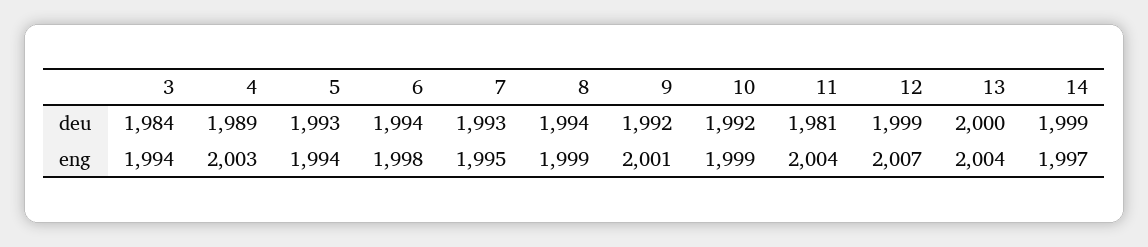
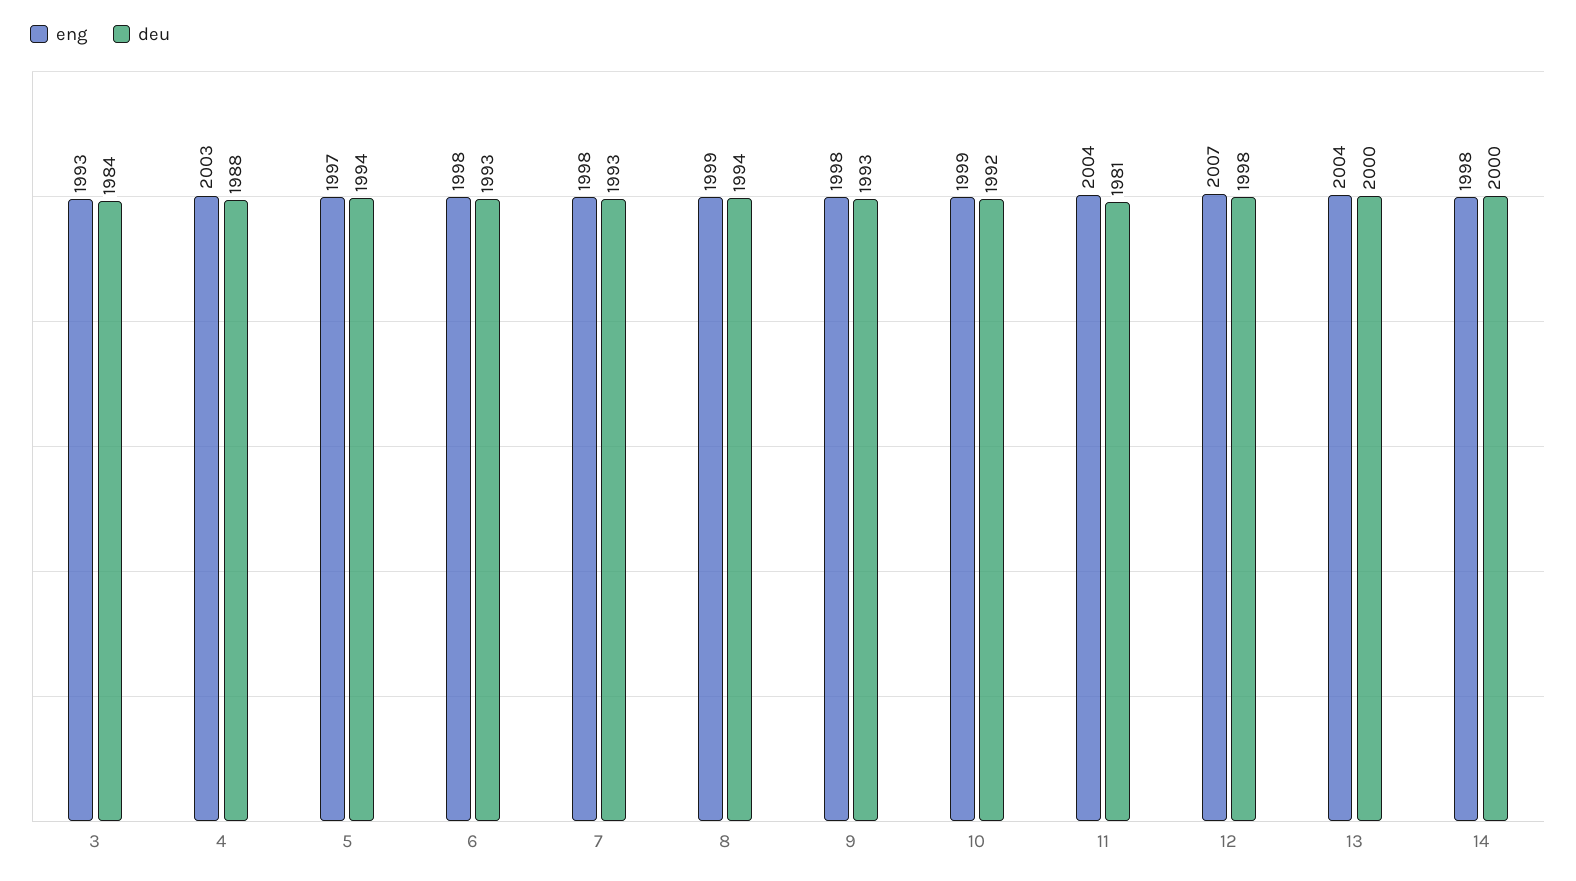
  {
    "deu": {
      "3": 1984,
-     "4": 1989,
+     "4": 1988,
-     "5": 1993,
+     "5": 1994,
-     "6": 1994,
+     "6": 1993,
      "7": 1993,
      "8": 1994,
-     "9": 1992,
+     "9": 1993,
      "10": 1992,
      "11": 1981,
-     "12": 1999,
+     "12": 1998,
      "13": 2000,
-     "14": 1999
+     "14": 2000
    },
    "eng": {
-     "3": 1994,
+     "3": 1993,
      "4": 2003,
-     "5": 1994,
+     "5": 1997,
      "6": 1998,
-     "7": 1995,
+     "7": 1998,
      "8": 1999,
-     "9": 2001,
+     "9": 1998,
      "10": 1999,
      "11": 2004,
      "12": 2007,
      "13": 2004,
-     "14": 1997
+     "14": 1998
    }
  }

